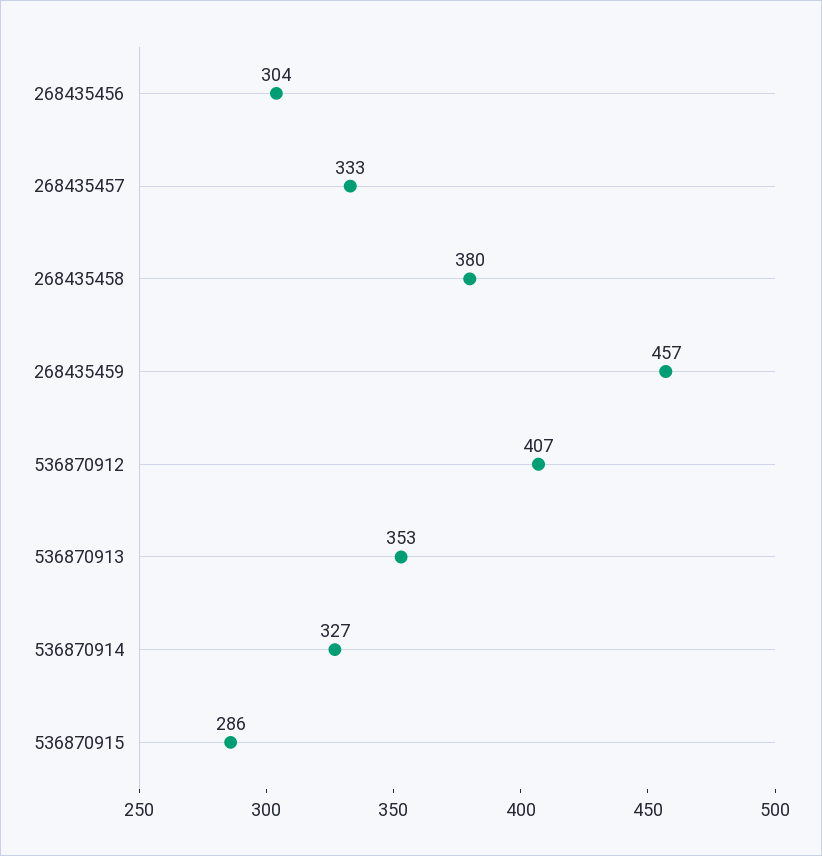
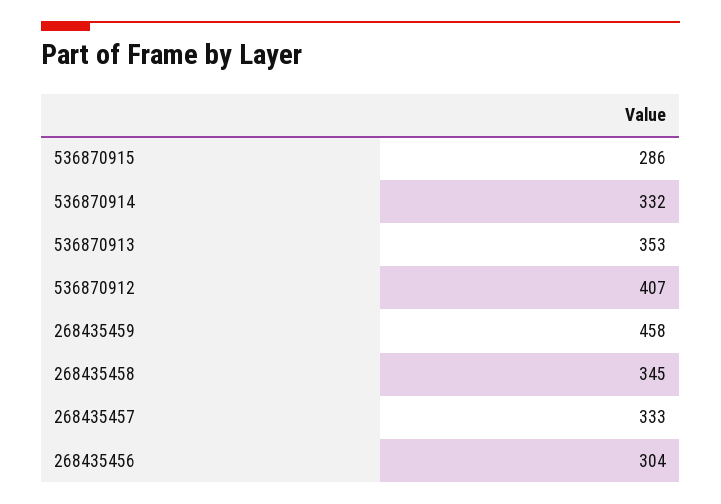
  {
    "268435456": 304,
    "268435457": 333,
-   "268435458": 380,
+   "268435458": 345,
-   "268435459": 457,
+   "268435459": 458,
    "536870912": 407,
    "536870913": 353,
-   "536870914": 327,
+   "536870914": 332,
    "536870915": 286
  }

